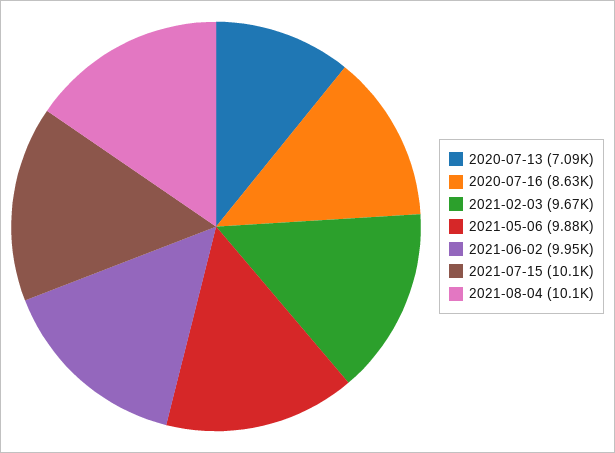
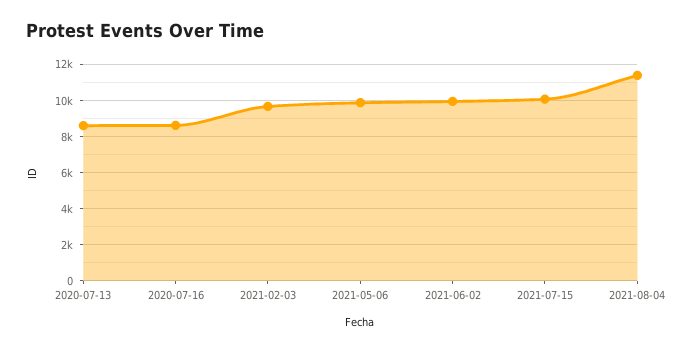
  {
-   "2020-07-13": 7090,
+   "2020-07-13": 8500,
    "2020-07-16": 8630,
    "2021-02-03": 9670,
    "2021-05-06": 9880,
    "2021-06-02": 9950,
    "2021-07-15": 10100,
-   "2021-08-04": 10100
+   "2021-08-04": 11500
  }

